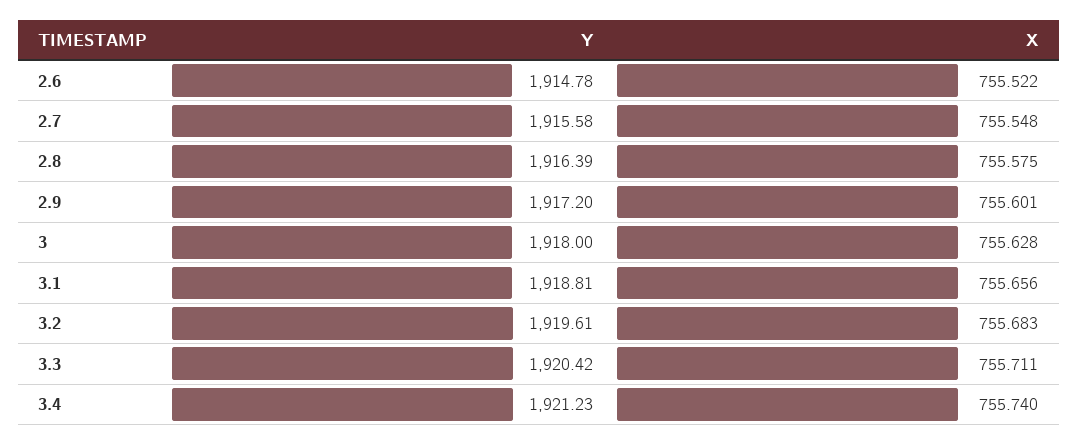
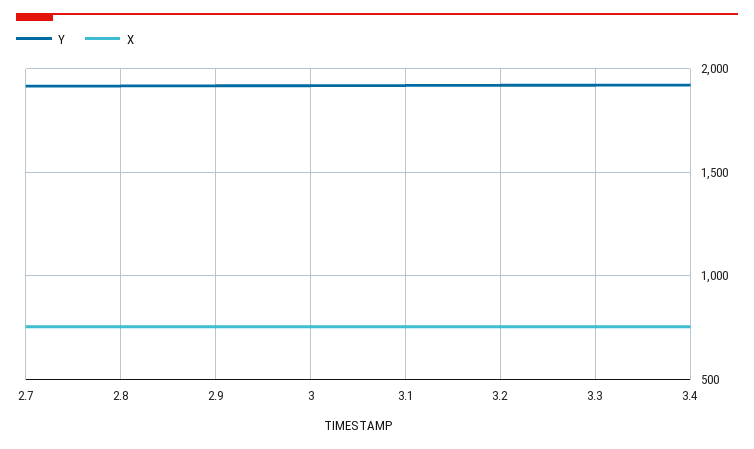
  {
    "Y": {
-     "2.6": 1914.78,
      "2.7": 1915.58,
      "2.8": 1916.39,
      "2.9": 1917.2,
      "3": 1918,
      "3.1": 1918.81,
      "3.2": 1919.61,
      "3.3": 1920.42,
      "3.4": 1921.23
    },
    "X": {
-     "2.6": 755.522,
      "2.7": 755.548,
      "2.8": 755.575,
      "2.9": 755.601,
      "3": 755.628,
      "3.1": 755.656,
      "3.2": 755.683,
      "3.3": 755.711,
      "3.4": 755.74
    }
  }

